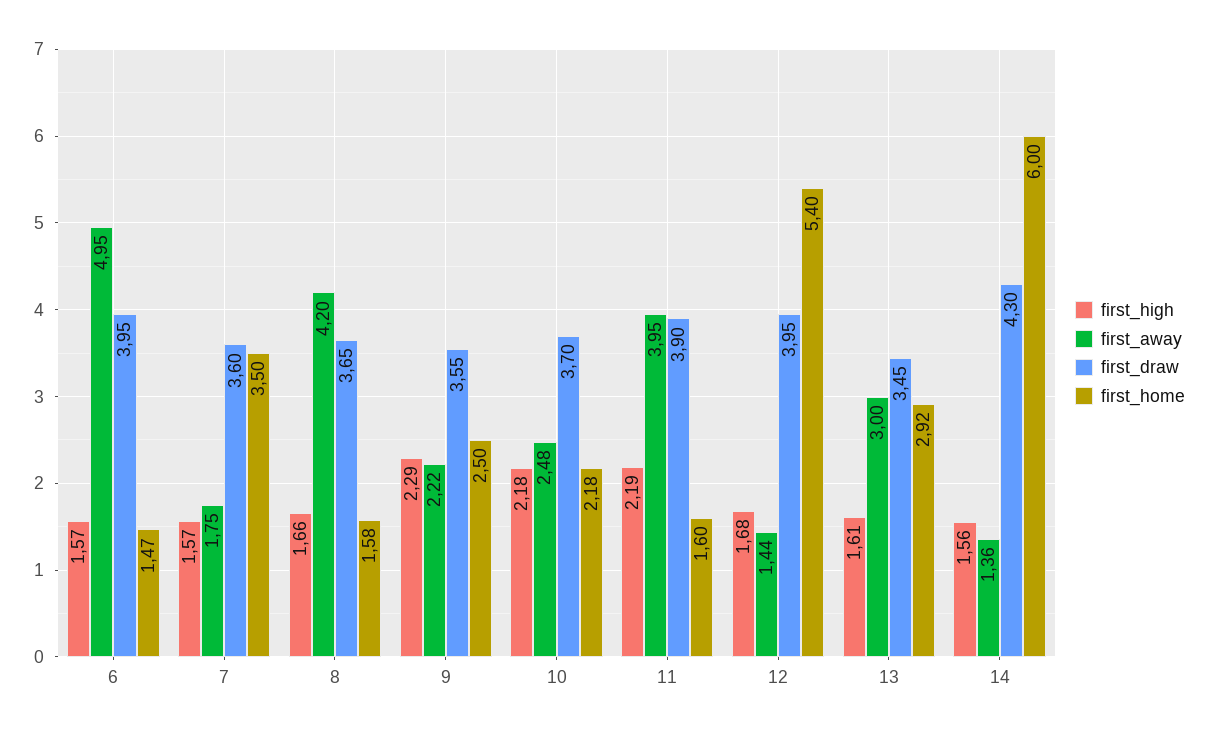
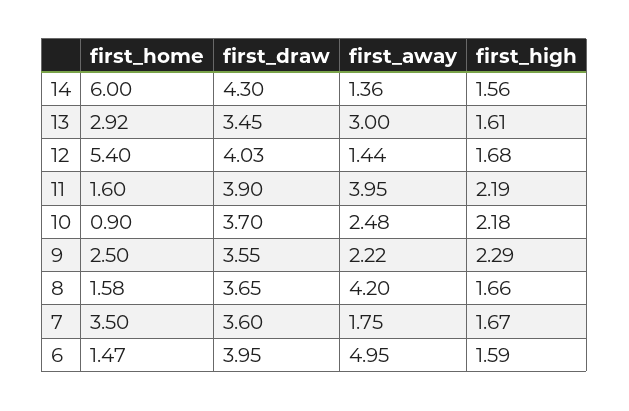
  {
    "first_high": {
-     "6": 1.57,
+     "6": 1.59,
-     "7": 1.57,
+     "7": 1.67,
      "8": 1.66,
      "9": 2.29,
      "10": 2.18,
      "11": 2.19,
      "12": 1.68,
      "13": 1.61,
      "14": 1.56
    },
    "first_away": {
      "6": 4.95,
      "7": 1.75,
      "8": 4.2,
      "9": 2.22,
      "10": 2.48,
      "11": 3.95,
      "12": 1.44,
      "13": 3,
      "14": 1.36
    },
    "first_draw": {
      "6": 3.95,
      "7": 3.6,
      "8": 3.65,
      "9": 3.55,
      "10": 3.7,
      "11": 3.9,
-     "12": 3.95,
+     "12": 4.03,
      "13": 3.45,
      "14": 4.3
    },
    "first_home": {
      "6": 1.47,
      "7": 3.5,
      "8": 1.58,
      "9": 2.5,
-     "10": 2.18,
+     "10": 0.9,
      "11": 1.6,
      "12": 5.4,
      "13": 2.92,
      "14": 6
    }
  }

